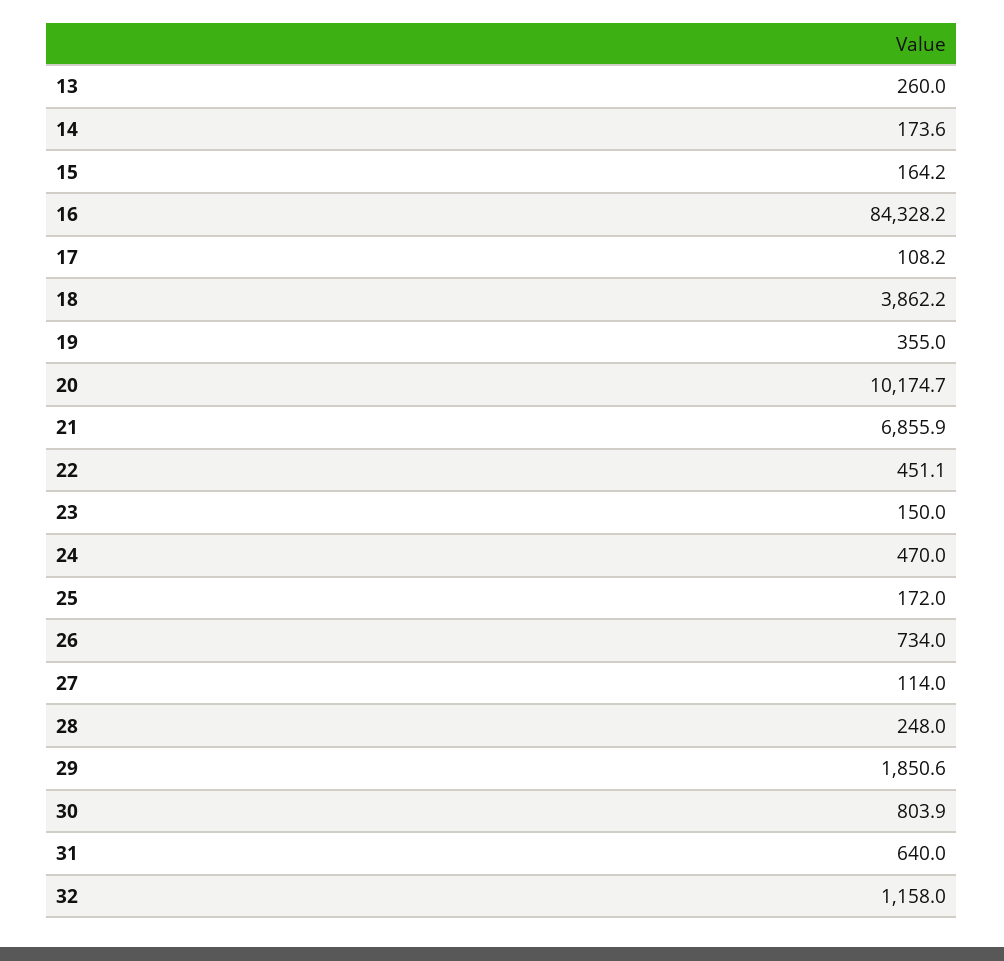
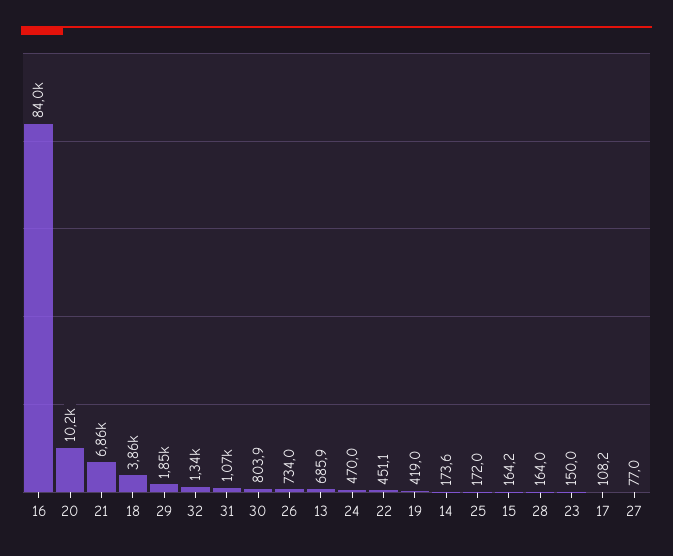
  {
-   "13": 260,
+   "13": 685.9,
    "14": 173.6,
    "15": 164.2,
-   "16": 84328.2,
+   "16": 84000,
    "17": 108.2,
    "18": 3862.2,
-   "19": 355,
+   "19": 419,
    "20": 10174.7,
    "21": 6855.9,
    "22": 451.1,
    "23": 150,
    "24": 470,
    "25": 172,
    "26": 734,
-   "27": 114,
+   "27": 77,
-   "28": 248,
+   "28": 164,
    "29": 1850.6,
    "30": 803.9,
-   "31": 640,
+   "31": 1070,
-   "32": 1158
+   "32": 1340
  }

